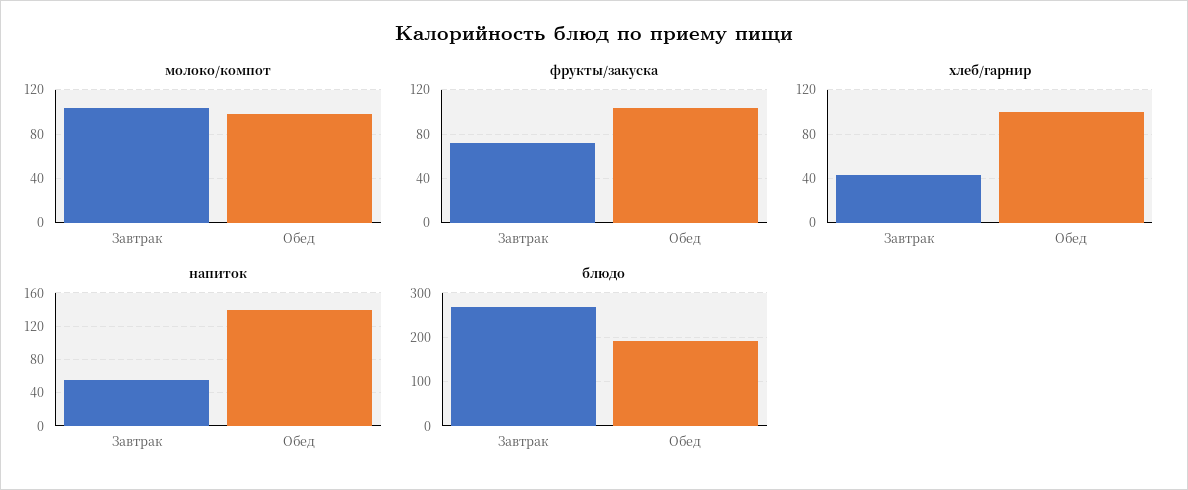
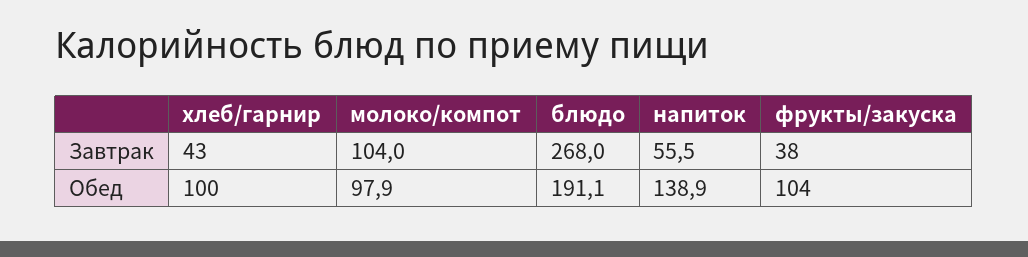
  {
    "молоко/компот": {
      "Завтрак": 104,
      "Обед": 97.9
    },
    "фрукты/закуска": {
-     "Завтрак": 70,
+     "Завтрак": 38,
      "Обед": 104
    },
    "хлеб/гарнир": {
      "Завтрак": 43,
      "Обед": 100
    },
    "напиток": {
      "Завтрак": 55.5,
      "Обед": 138.9
    },
    "блюдо": {
      "Завтрак": 268,
      "Обед": 191.1
    }
  }

